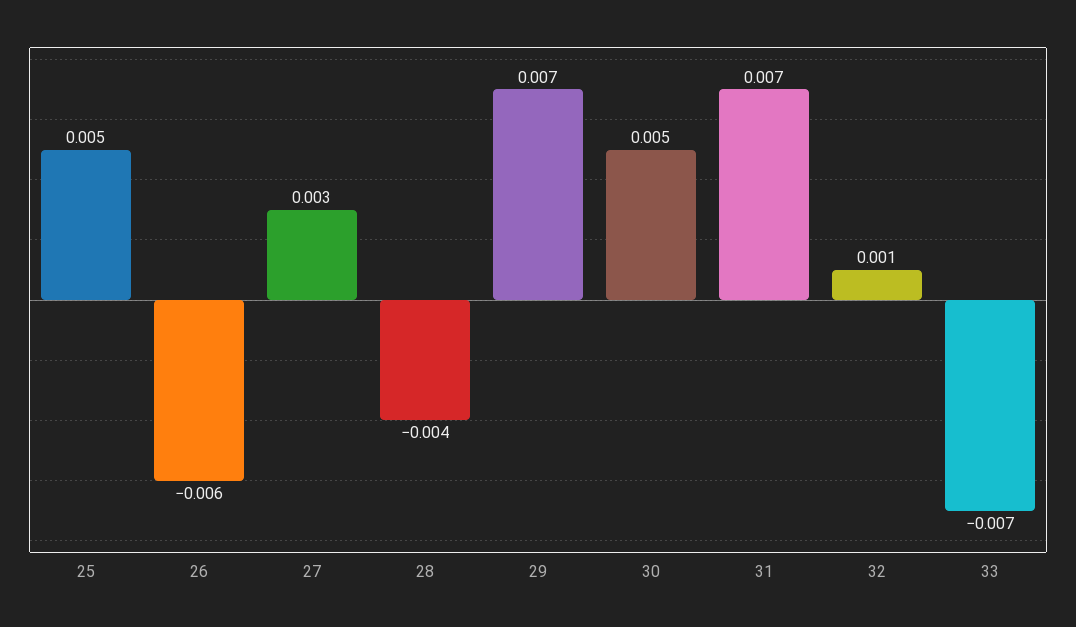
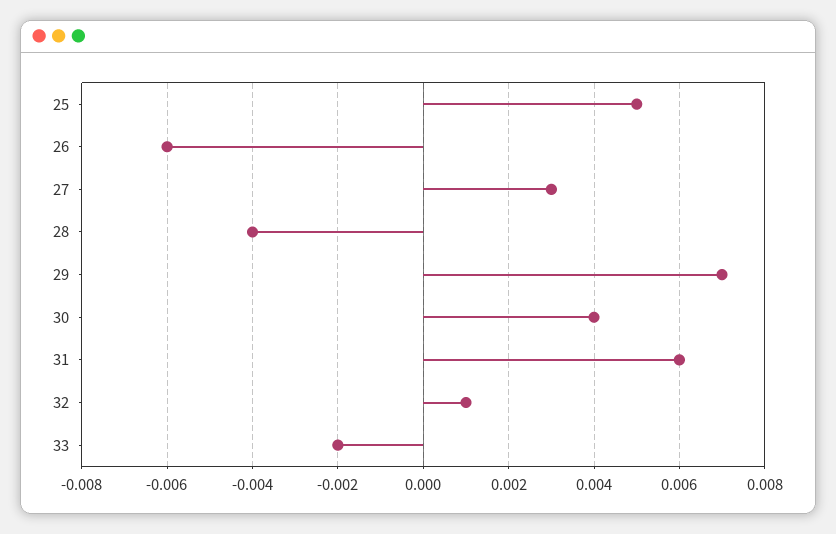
  {
    "25": 0.005,
    "26": -0.006,
    "27": 0.003,
    "28": -0.004,
    "29": 0.007,
-   "30": 0.005,
+   "30": 0.004,
-   "31": 0.007,
+   "31": 0.006,
    "32": 0.001,
-   "33": -0.007
+   "33": -0.002
  }

